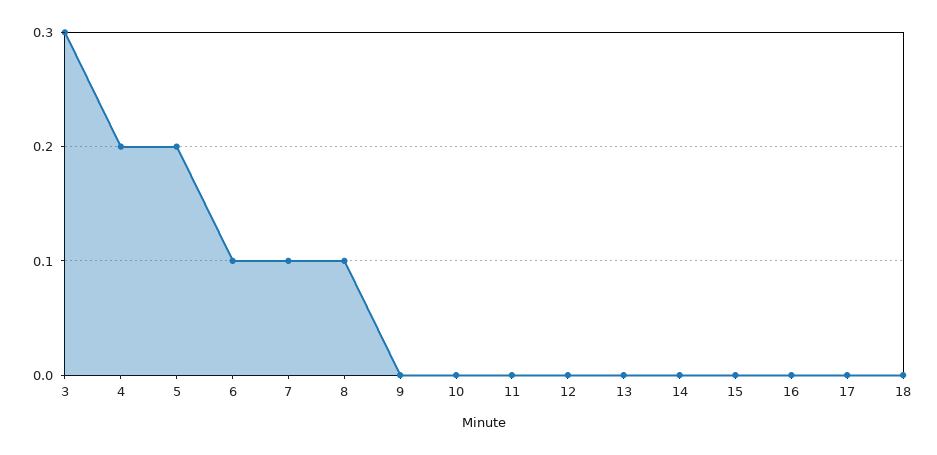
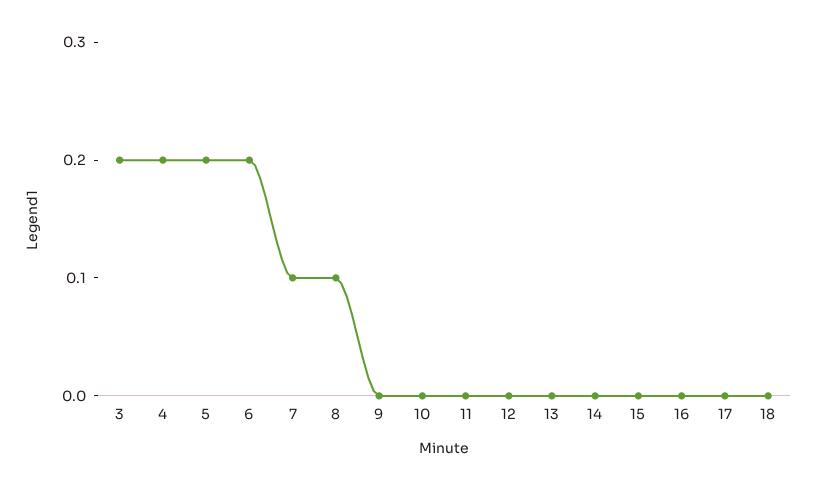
  {
-   "3": 0.3,
+   "3": 0.2,
    "4": 0.2,
    "5": 0.2,
-   "6": 0.1,
+   "6": 0.2,
    "7": 0.1,
    "8": 0.1,
    "9": 0,
    "10": 0,
    "11": 0,
    "12": 0,
    "13": 0,
    "14": 0,
    "15": 0,
    "16": 0,
    "17": 0,
    "18": 0
  }

